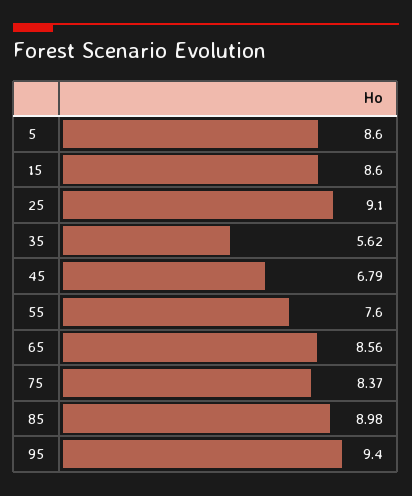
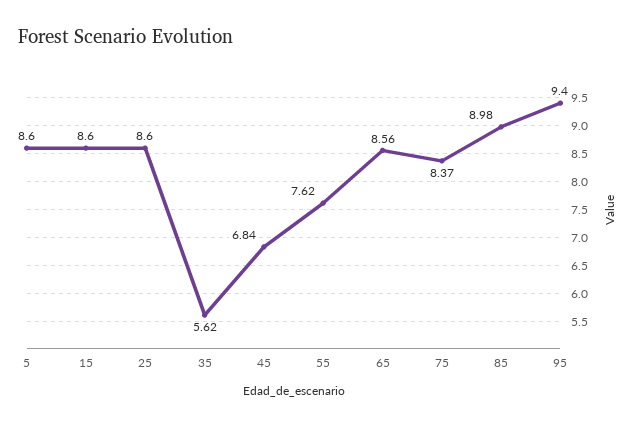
  {
    "5": 8.6,
    "15": 8.6,
-   "25": 9.1,
+   "25": 8.6,
    "35": 5.62,
-   "45": 6.79,
+   "45": 6.84,
-   "55": 7.6,
+   "55": 7.62,
    "65": 8.56,
    "75": 8.37,
    "85": 8.98,
    "95": 9.4
  }

